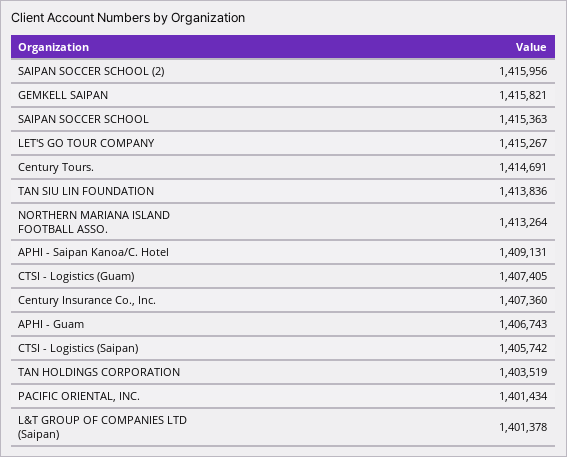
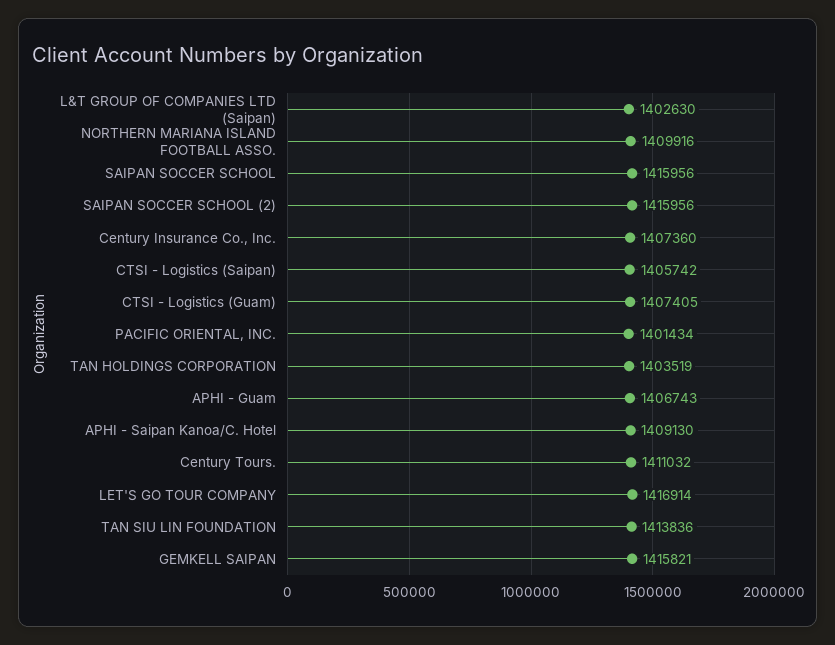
  {
    "SAIPAN SOCCER SCHOOL (2)": 1415956,
    "GEMKELL SAIPAN": 1415821,
-   "SAIPAN SOCCER SCHOOL": 1415363,
+   "SAIPAN SOCCER SCHOOL": 1415956,
-   "LET'S GO TOUR COMPANY": 1415267,
+   "LET'S GO TOUR COMPANY": 1416914,
-   "Century Tours.": 1414691,
+   "Century Tours.": 1411032,
    "TAN SIU LIN FOUNDATION": 1413836,
-   "NORTHERN MARIANA ISLAND FOOTBALL ASSO.": 1413264,
+   "NORTHERN MARIANA ISLAND FOOTBALL ASSO.": 1409916,
-   "APHI - Saipan Kanoa/C. Hotel": 1409131,
+   "APHI - Saipan Kanoa/C. Hotel": 1409130,
    "CTSI - Logistics (Guam)": 1407405,
    "Century Insurance Co., Inc.": 1407360,
    "APHI - Guam": 1406743,
    "CTSI - Logistics (Saipan)": 1405742,
    "TAN HOLDINGS CORPORATION": 1403519,
    "PACIFIC ORIENTAL, INC.": 1401434,
-   "L&T GROUP OF COMPANIES LTD (Saipan)": 1401378
+   "L&T GROUP OF COMPANIES LTD (Saipan)": 1402630
  }

